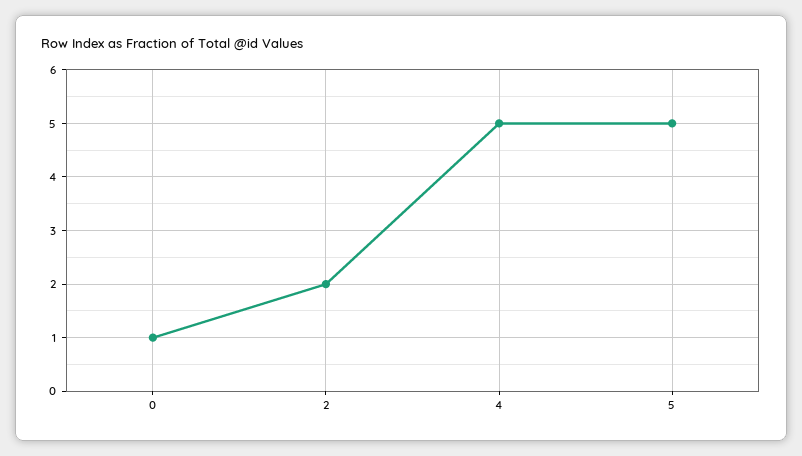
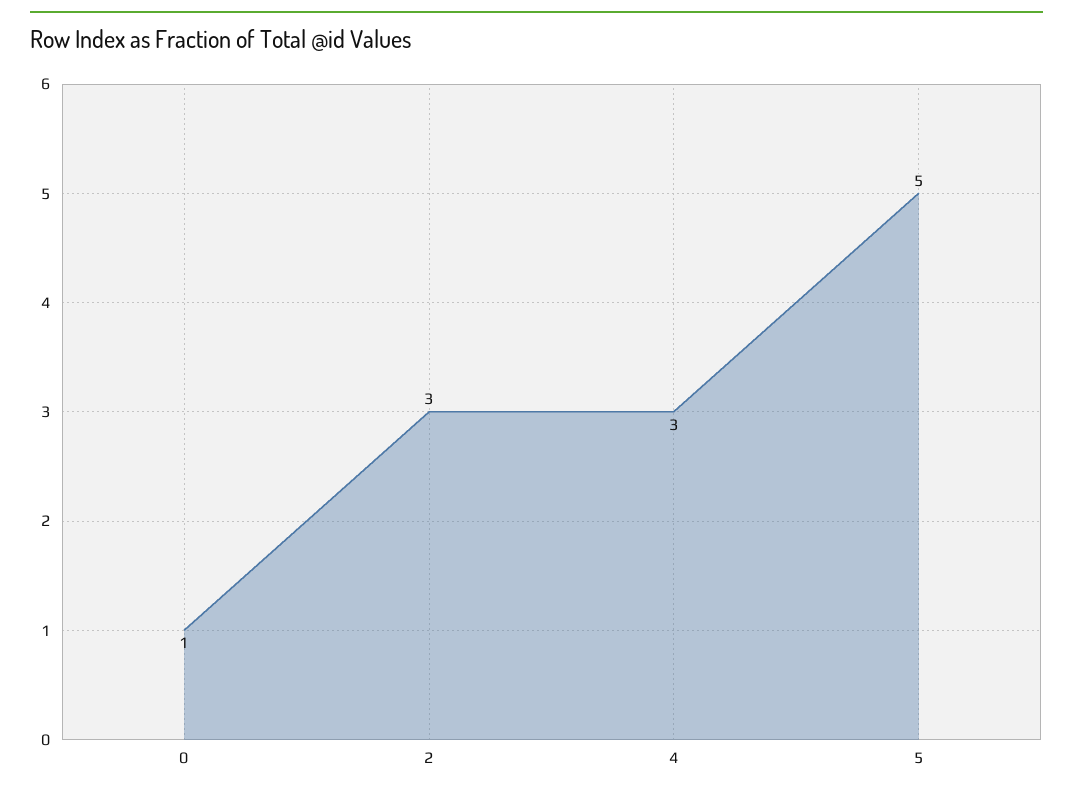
  {
    "0": 1,
-   "2": 2,
+   "2": 3,
-   "4": 5,
+   "4": 3,
    "5": 5
  }

